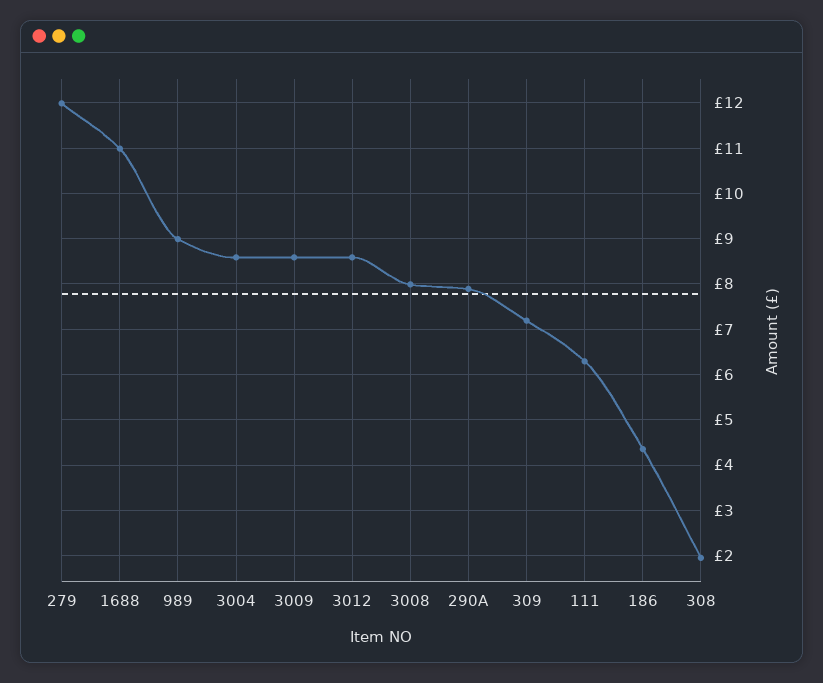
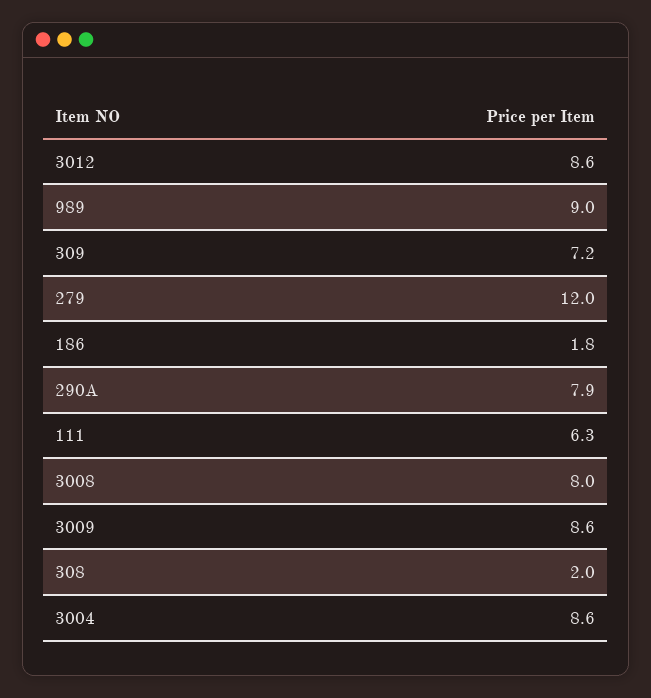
  {
    "279": 12,
-   "1688": 11,
    "989": 9,
    "3004": 8.6,
    "3009": 8.6,
    "3012": 8.6,
    "3008": 8,
    "290A": 7.9,
    "309": 7.2,
    "111": 6.3,
-   "186": 4.4,
+   "186": 1.8,
    "308": 2
  }

